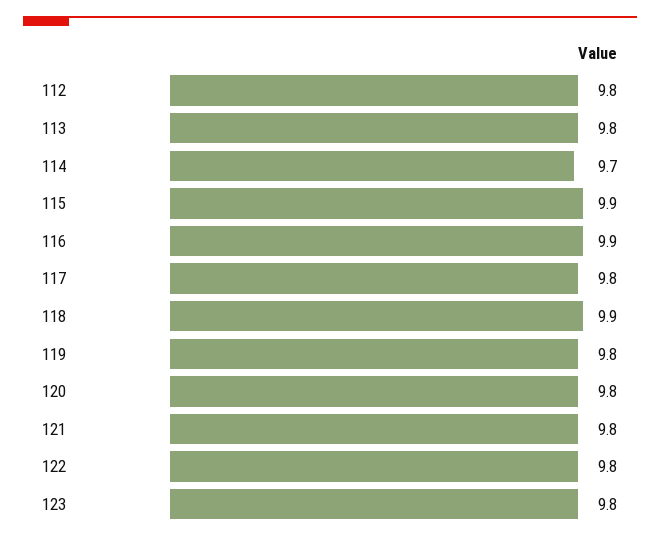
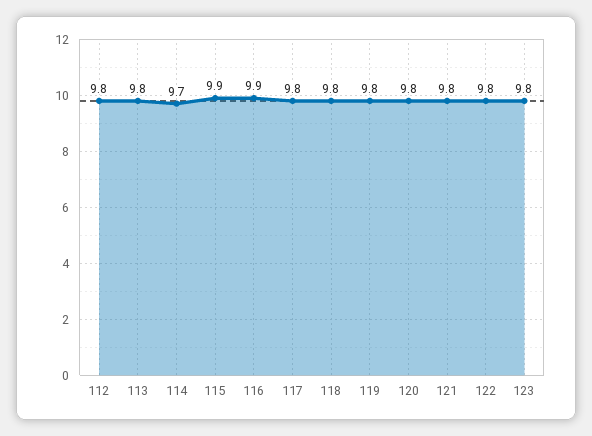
  {
    "112": 9.8,
    "113": 9.8,
    "114": 9.7,
    "115": 9.9,
    "116": 9.9,
    "117": 9.8,
-   "118": 9.9,
+   "118": 9.8,
    "119": 9.8,
    "120": 9.8,
    "121": 9.8,
    "122": 9.8,
    "123": 9.8
  }

